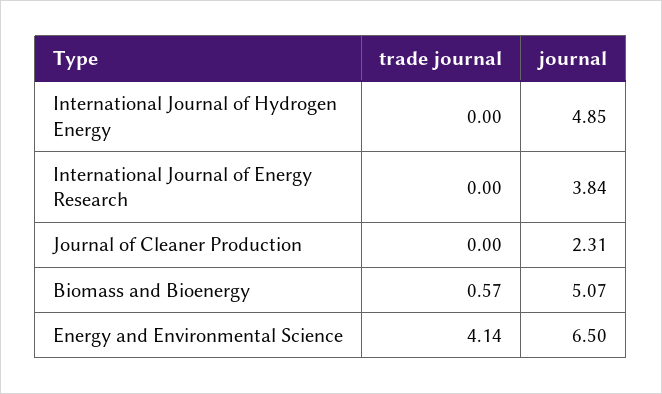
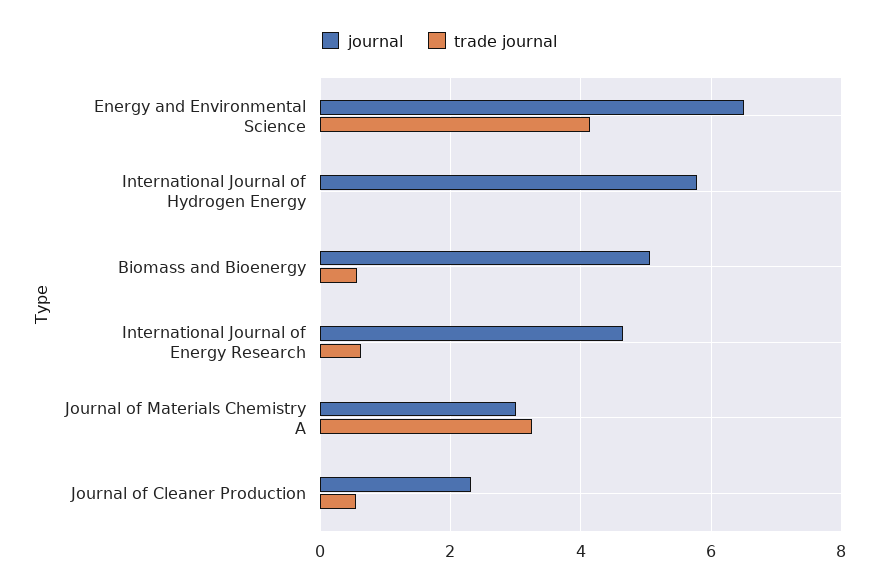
  {
    "trade journal": {
      "International Journal of Hydrogen Energy": 0,
-     "International Journal of Energy Research": 0,
+     "International Journal of Energy Research": 0.6,
-     "Journal of Cleaner Production": 0,
+     "Journal of Cleaner Production": 0.6,
      "Biomass and Bioenergy": 0.57,
-     "Energy and Environmental Science": 4.14
+     "Energy and Environmental Science": 4.14,
+     "Journal of Materials Chemistry A": 3.2
    },
    "journal": {
-     "International Journal of Hydrogen Energy": 4.85,
+     "International Journal of Hydrogen Energy": 5.8,
-     "International Journal of Energy Research": 3.84,
+     "International Journal of Energy Research": 4.6,
      "Journal of Cleaner Production": 2.31,
      "Biomass and Bioenergy": 5.07,
-     "Energy and Environmental Science": 6.5
+     "Energy and Environmental Science": 6.5,
+     "Journal of Materials Chemistry A": 3
    }
  }

